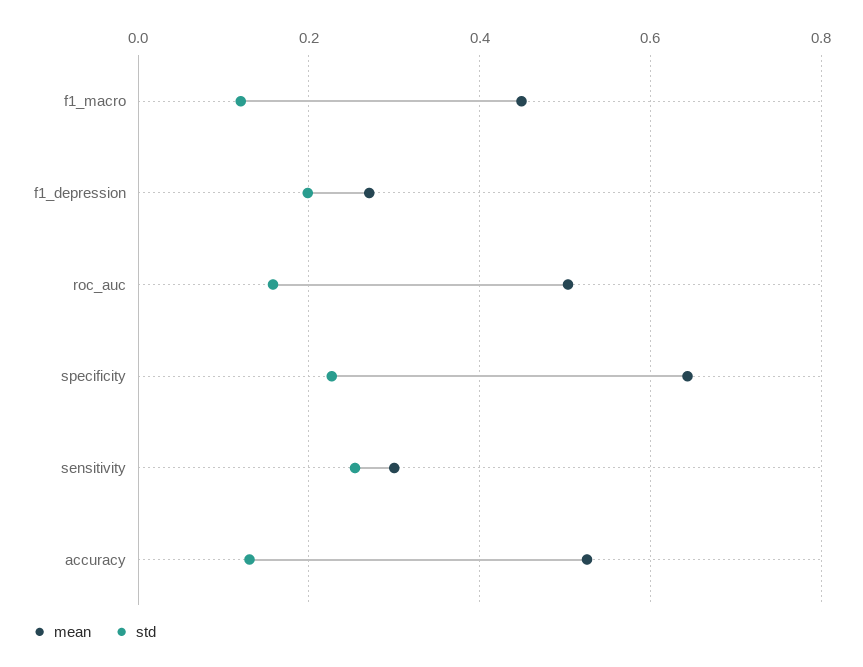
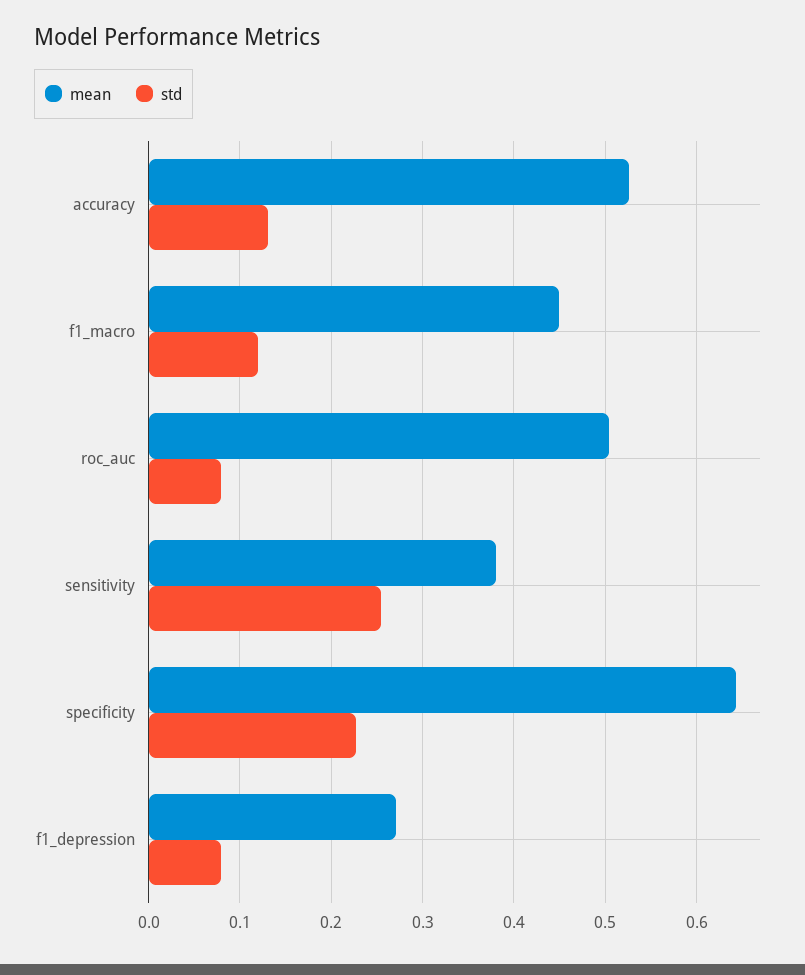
  {
    "mean": {
      "f1_macro": 0.45,
      "f1_depression": 0.27,
      "roc_auc": 0.5,
      "specificity": 0.64,
-     "sensitivity": 0.3,
+     "sensitivity": 0.38,
      "accuracy": 0.53
    },
    "std": {
      "f1_macro": 0.12,
-     "f1_depression": 0.2,
+     "f1_depression": 0.08,
-     "roc_auc": 0.16,
+     "roc_auc": 0.08,
      "specificity": 0.23,
      "sensitivity": 0.25,
      "accuracy": 0.13
    }
  }

